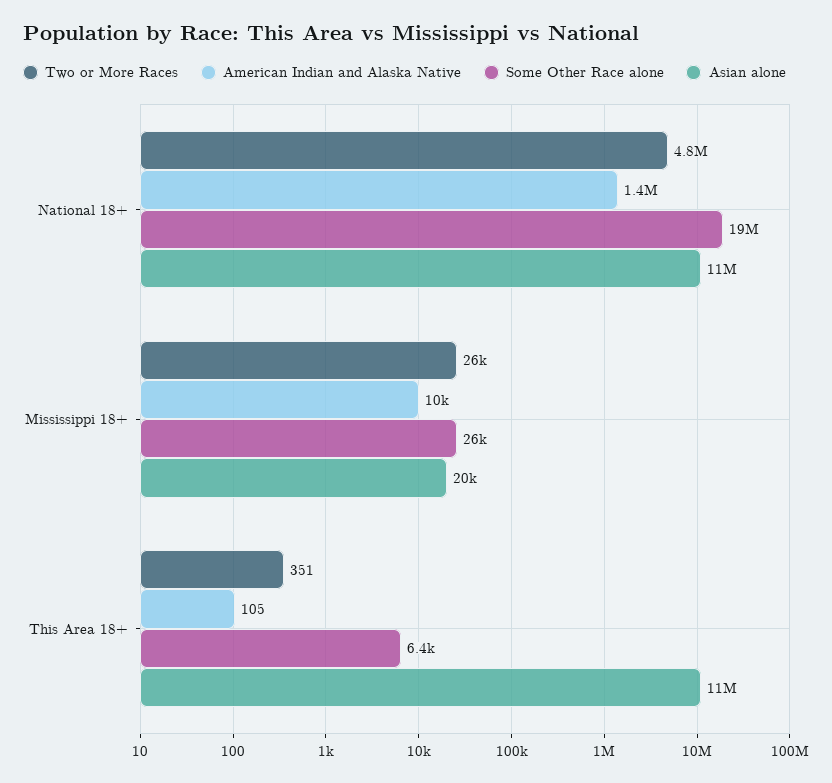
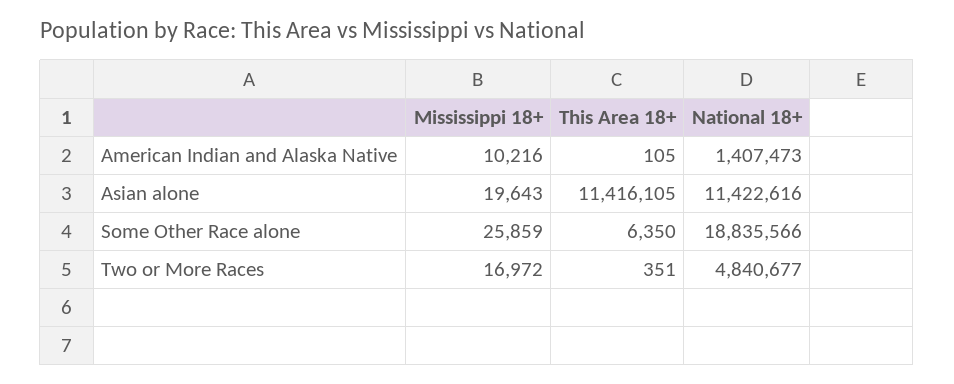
  {
    "Two or More Races": {
      "National 18+": 4840677,
-     "Mississippi 18+": 26000,
+     "Mississippi 18+": 16972,
      "This Area 18+": 351
    },
    "American Indian and Alaska Native": {
      "National 18+": 1407473,
      "Mississippi 18+": 10216,
      "This Area 18+": 105
    },
    "Some Other Race alone": {
      "National 18+": 18835566,
      "Mississippi 18+": 25859,
      "This Area 18+": 6350
    },
    "Asian alone": {
      "National 18+": 11422616,
      "Mississippi 18+": 19643,
      "This Area 18+": 11416105
    }
  }

